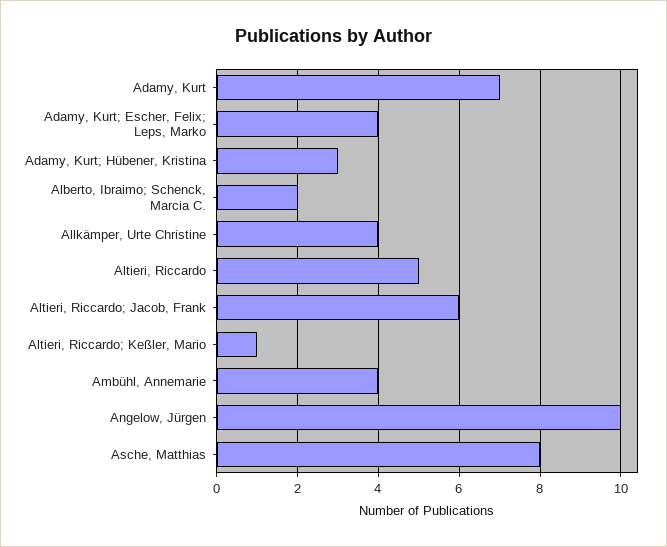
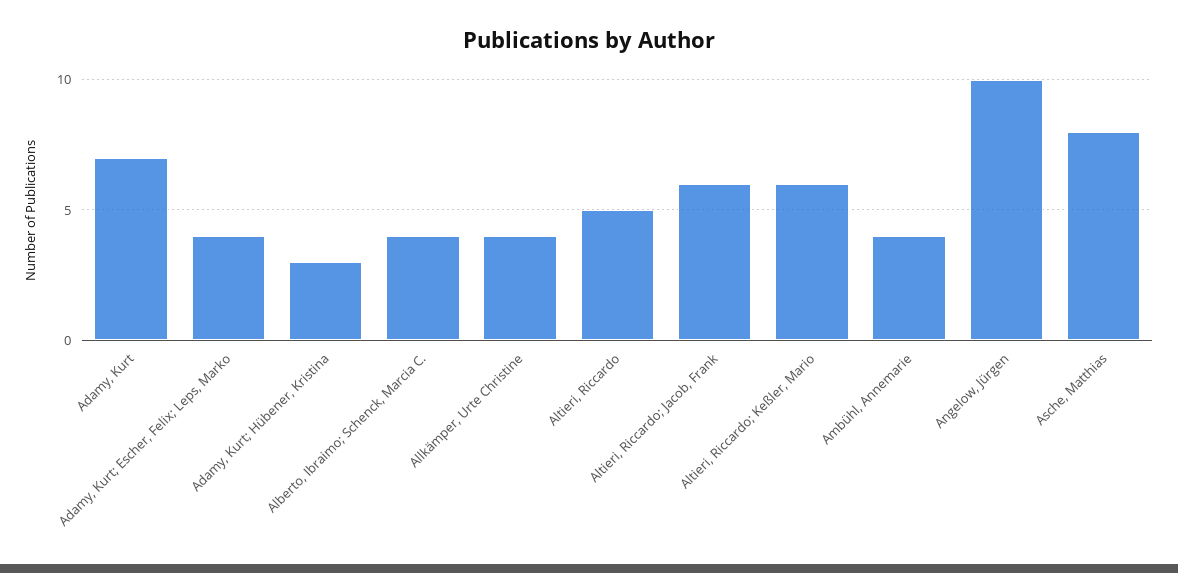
  {
    "Adamy, Kurt": 7,
    "Adamy, Kurt; Escher, Felix; Leps, Marko": 4,
    "Adamy, Kurt; Hübener, Kristina": 3,
-   "Alberto, Ibraimo; Schenck, Marcia C.": 2,
+   "Alberto, Ibraimo; Schenck, Marcia C.": 4,
    "Allkämper, Urte Christine": 4,
    "Altieri, Riccardo": 5,
    "Altieri, Riccardo; Jacob, Frank": 6,
-   "Altieri, Riccardo; Keßler, Mario": 1,
+   "Altieri, Riccardo; Keßler, Mario": 6,
    "Ambühl, Annemarie": 4,
    "Angelow, Jürgen": 10,
    "Asche, Matthias": 8
  }

